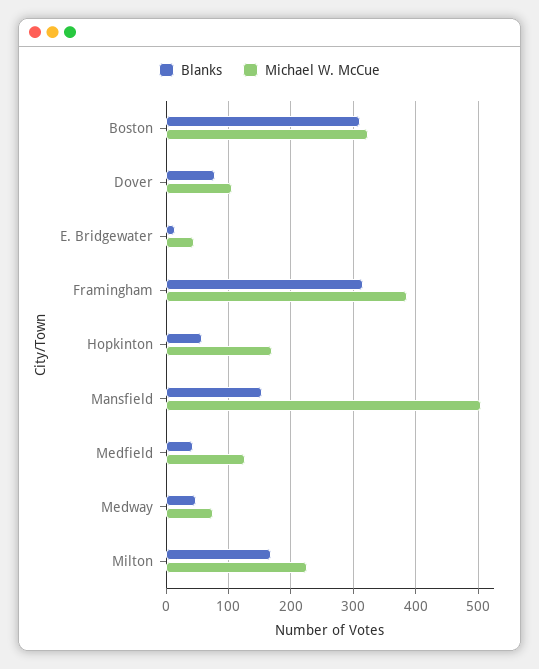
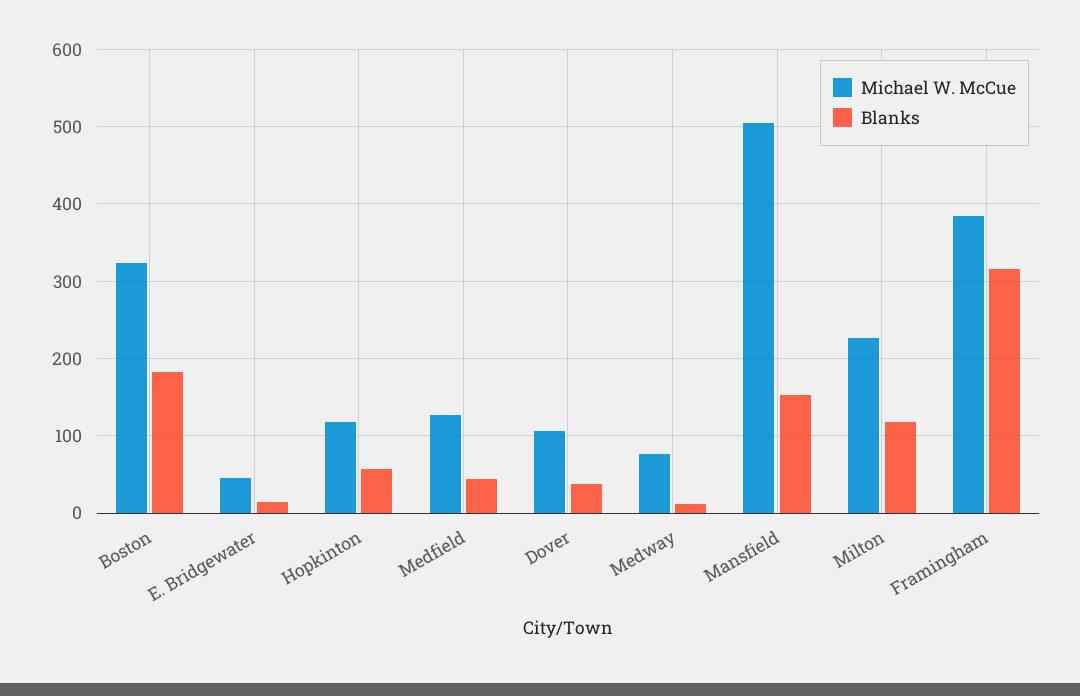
  {
    "Blanks": {
-     "Boston": 310,
+     "Boston": 180,
-     "Dover": 80,
+     "Dover": 40,
      "E. Bridgewater": 10,
      "Framingham": 320,
      "Hopkinton": 60,
      "Mansfield": 150,
      "Medfield": 40,
-     "Medway": 50,
+     "Medway": 10,
-     "Milton": 170
+     "Milton": 120
    },
    "Michael W. McCue": {
      "Boston": 320,
      "Dover": 110,
      "E. Bridgewater": 50,
      "Framingham": 390,
-     "Hopkinton": 170,
+     "Hopkinton": 120,
      "Mansfield": 510,
      "Medfield": 130,
      "Medway": 80,
      "Milton": 230
    }
  }

